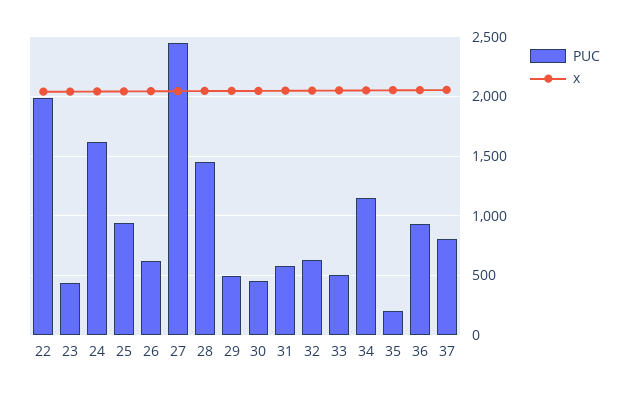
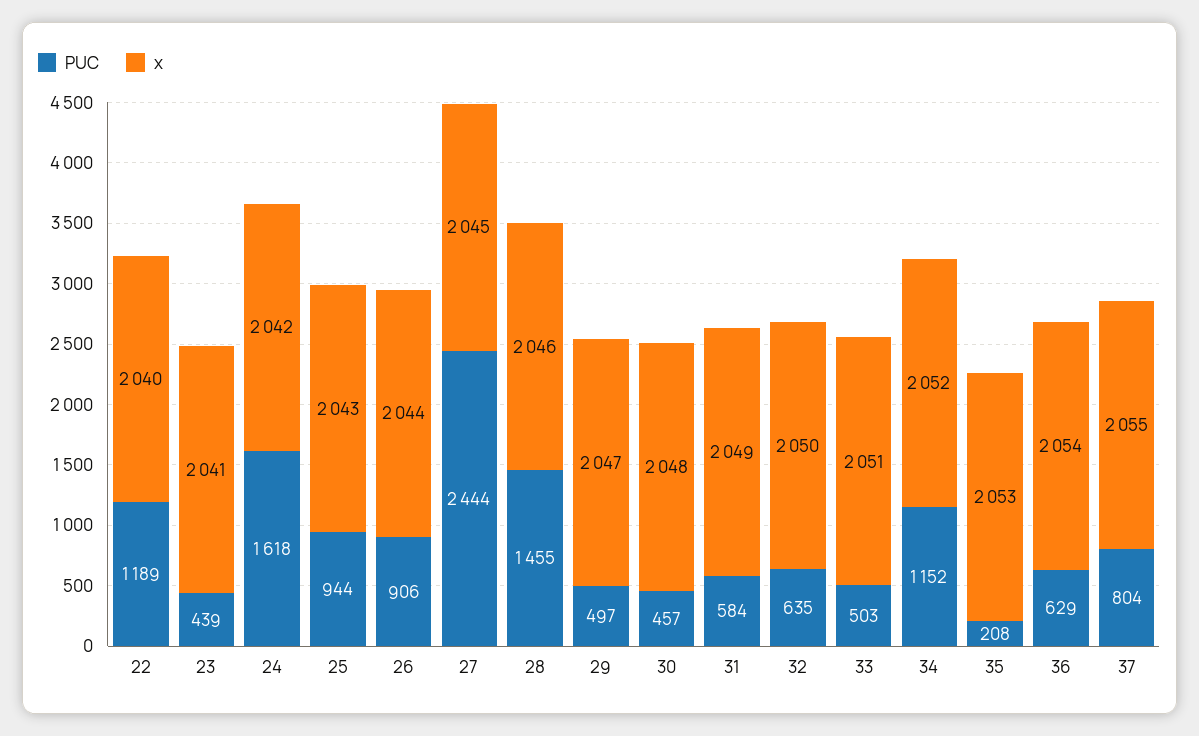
  {
    "PUC": {
-     "22": 2000,
+     "22": 1189,
      "23": 439,
      "24": 1618,
      "25": 944,
-     "26": 600,
+     "26": 906,
      "27": 2444,
      "28": 1455,
      "29": 497,
      "30": 457,
      "31": 584,
      "32": 635,
      "33": 503,
      "34": 1152,
      "35": 208,
-     "36": 900,
+     "36": 629,
      "37": 804
    },
    "x": {
      "22": 2040,
      "23": 2041,
      "24": 2042,
      "25": 2043,
      "26": 2044,
      "27": 2045,
      "28": 2046,
      "29": 2047,
      "30": 2048,
      "31": 2049,
      "32": 2050,
      "33": 2051,
      "34": 2052,
      "35": 2053,
      "36": 2054,
      "37": 2055
    }
  }

